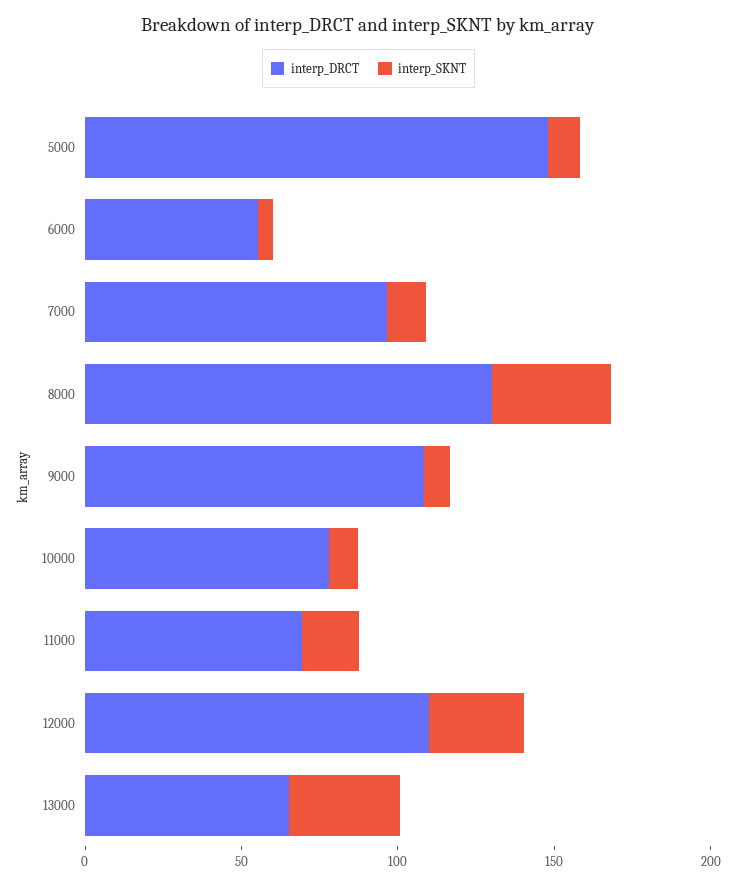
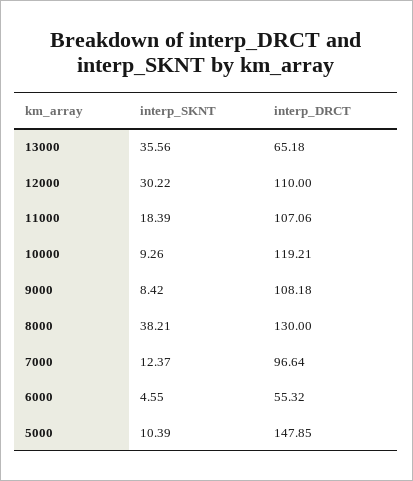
  {
    "interp_DRCT": {
      "5000": 147.85,
      "6000": 55.32,
      "7000": 96.64,
      "8000": 130,
      "9000": 108.18,
-     "10000": 80,
+     "10000": 119.21,
-     "11000": 70,
+     "11000": 107.06,
      "12000": 110,
      "13000": 65.18
    },
    "interp_SKNT": {
      "5000": 10.39,
      "6000": 4.55,
      "7000": 12.37,
      "8000": 38.21,
      "9000": 8.42,
      "10000": 9.26,
      "11000": 18.39,
      "12000": 30.22,
      "13000": 35.56
    }
  }

